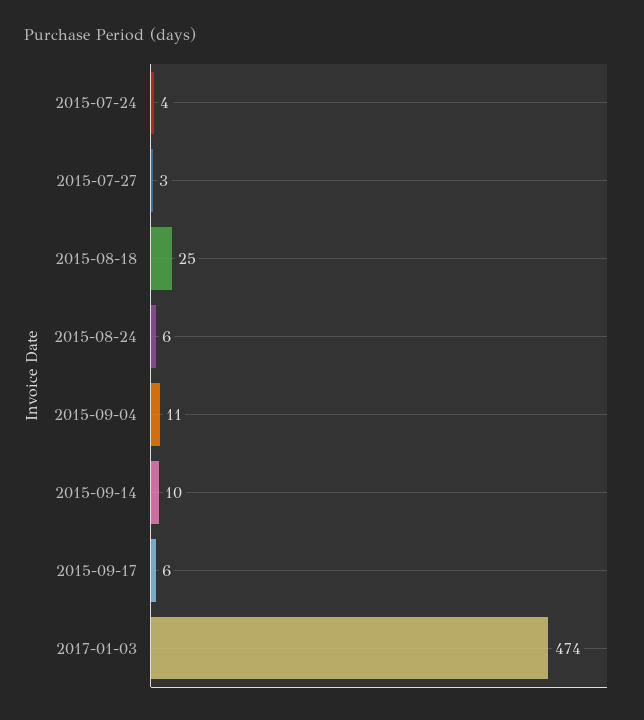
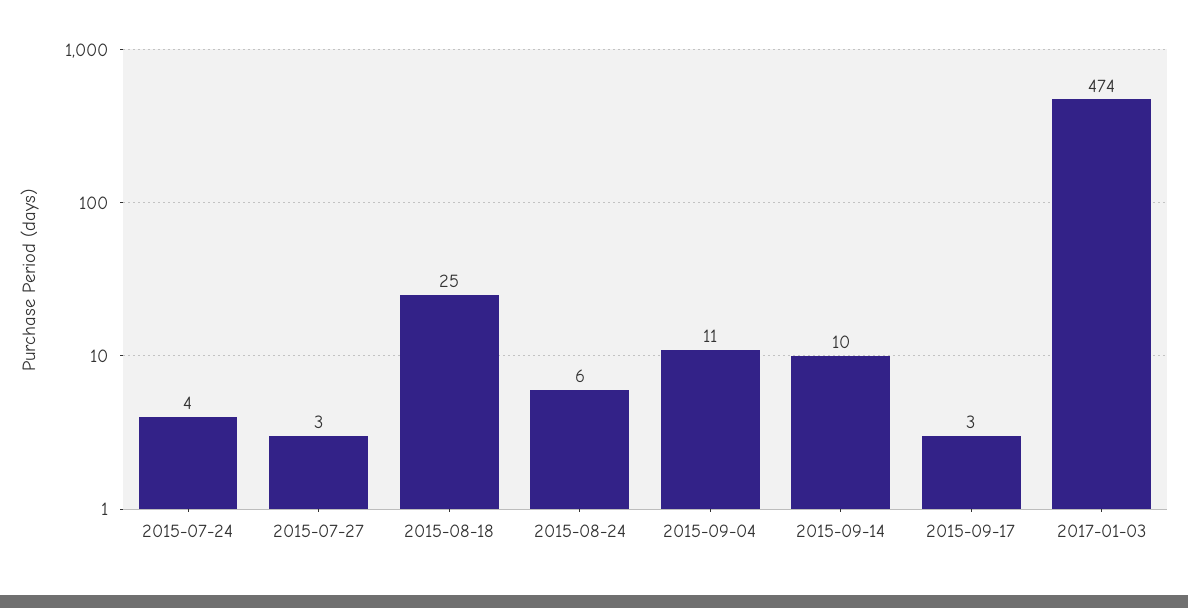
  {
    "2015-07-24": 4,
    "2015-07-27": 3,
    "2015-08-18": 25,
    "2015-08-24": 6,
    "2015-09-04": 11,
    "2015-09-14": 10,
-   "2015-09-17": 6,
+   "2015-09-17": 3,
    "2017-01-03": 474
  }

